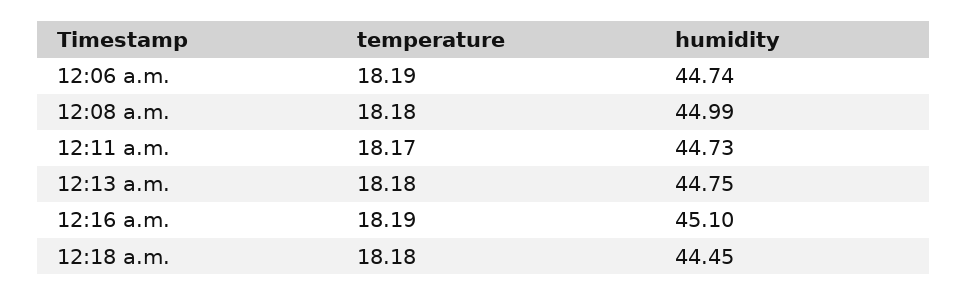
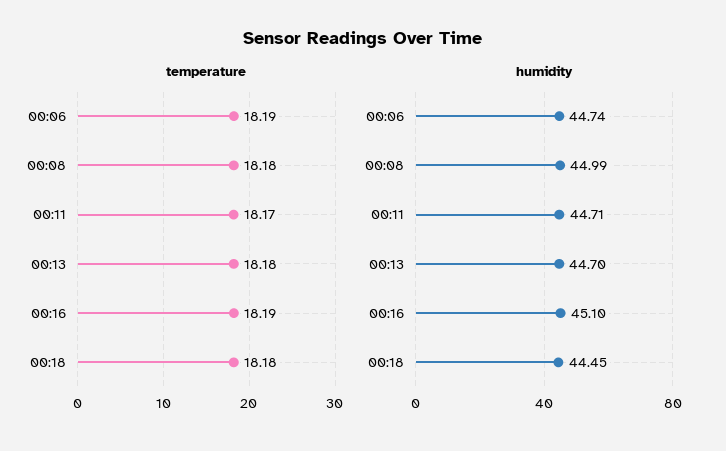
  {
    "temperature": {
      "12:06 a.m.": 18.19,
      "12:08 a.m.": 18.18,
      "12:11 a.m.": 18.17,
      "12:13 a.m.": 18.18,
      "12:16 a.m.": 18.19,
      "12:18 a.m.": 18.18
    },
    "humidity": {
      "12:06 a.m.": 44.74,
      "12:08 a.m.": 44.99,
-     "12:11 a.m.": 44.73,
+     "12:11 a.m.": 44.71,
-     "12:13 a.m.": 44.75,
+     "12:13 a.m.": 44.7,
      "12:16 a.m.": 45.1,
      "12:18 a.m.": 44.45
    }
  }

